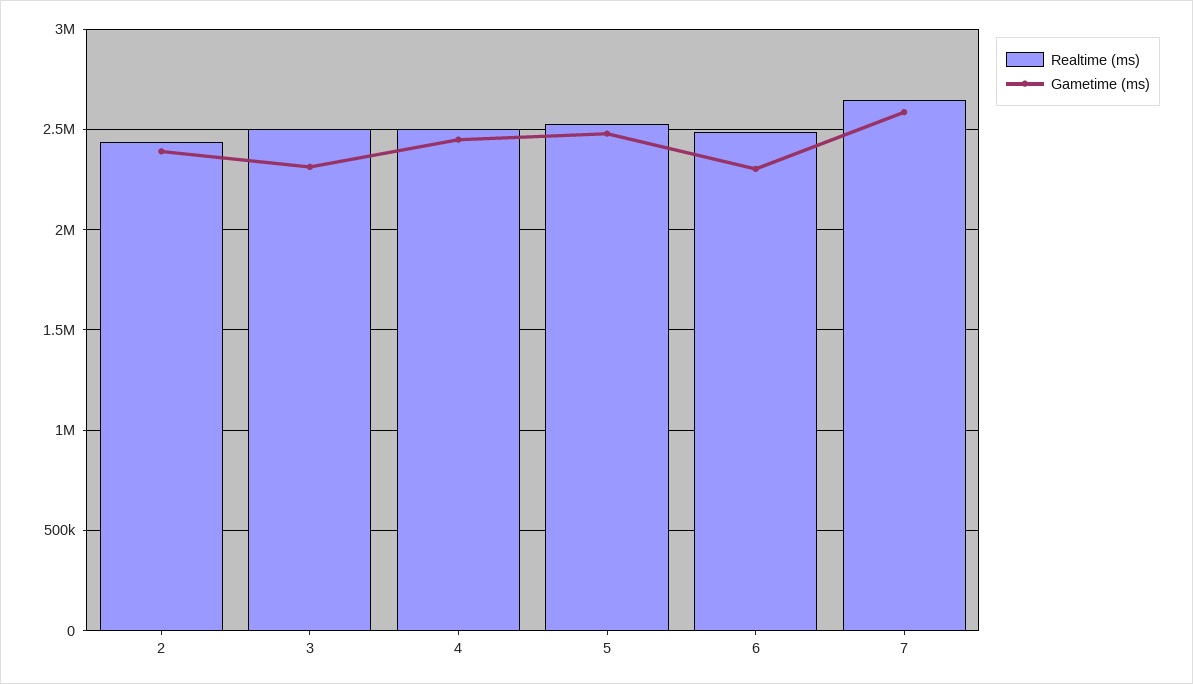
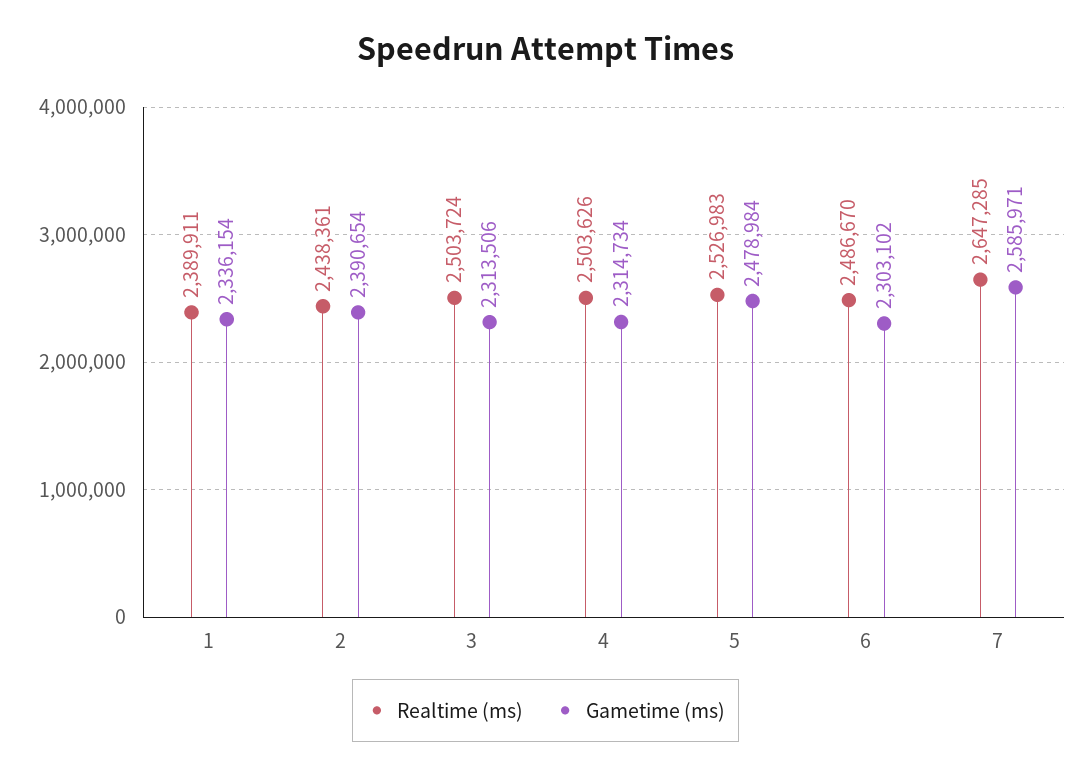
  {
    "Realtime (ms)": {
      "2": 2438361,
      "3": 2503724,
      "4": 2503626,
      "5": 2526983,
      "6": 2486670,
-     "7": 2647285
+     "7": 2647285,
+     "1": 2389911
    },
    "Gametime (ms)": {
      "2": 2390654,
      "3": 2313506,
-     "4": 2450000,
+     "4": 2314734,
      "5": 2478984,
      "6": 2303102,
-     "7": 2585971
+     "7": 2585971,
+     "1": 2336154
    }
  }

